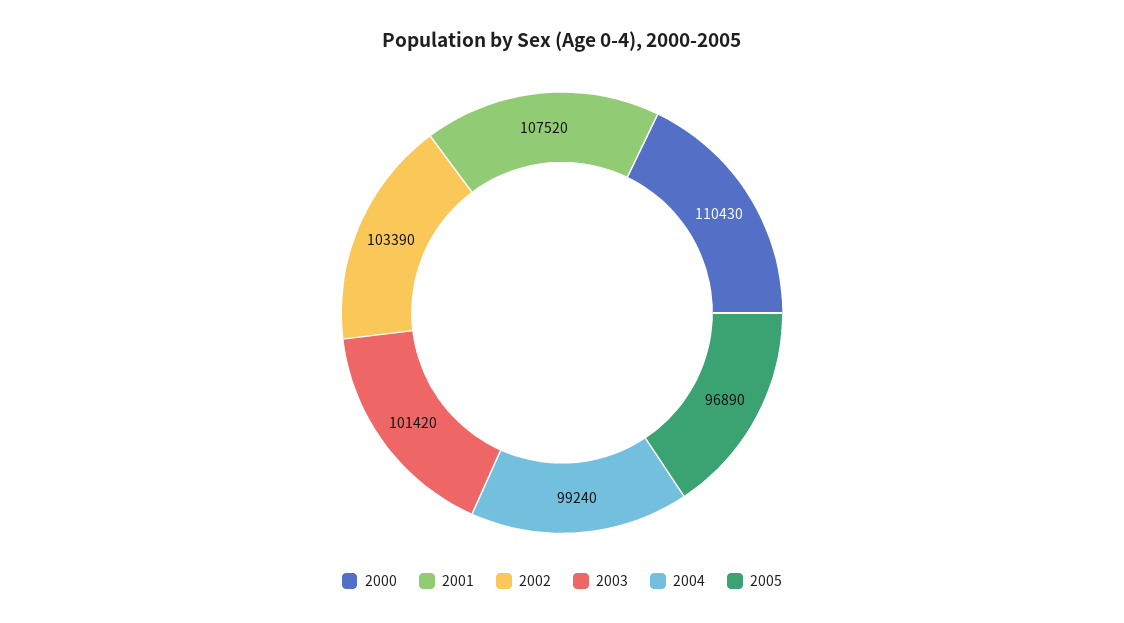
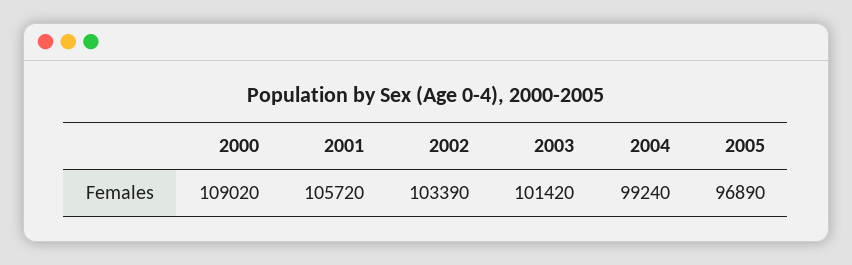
  {
-   "2000": 110430,
+   "2000": 109020,
-   "2001": 107520,
+   "2001": 105720,
    "2002": 103390,
    "2003": 101420,
    "2004": 99240,
    "2005": 96890
  }

